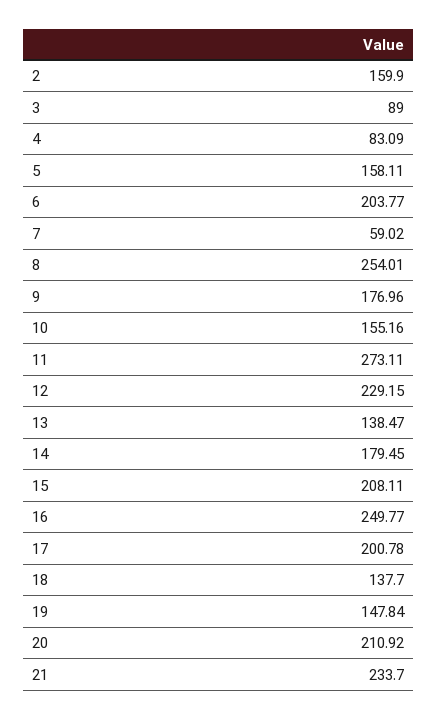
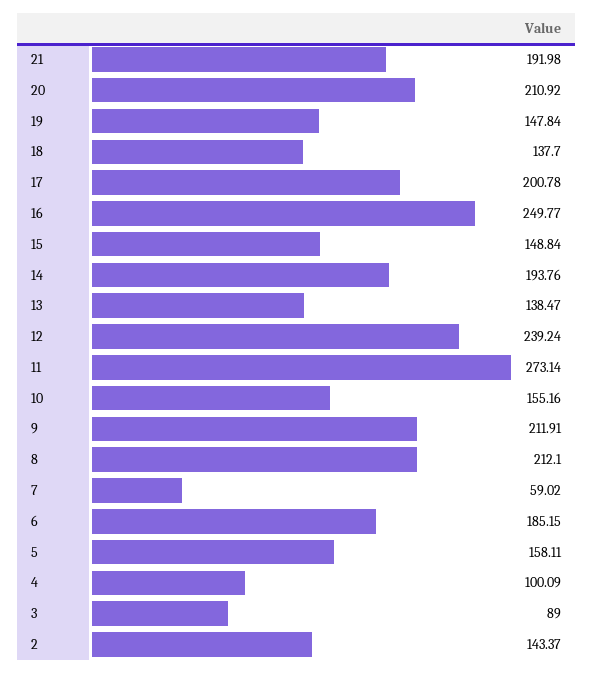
  {
-   "2": 159.9,
+   "2": 143.37,
    "3": 89,
-   "4": 83.09,
+   "4": 100.09,
    "5": 158.11,
-   "6": 203.77,
+   "6": 185.15,
    "7": 59.02,
-   "8": 254.01,
+   "8": 212.1,
-   "9": 176.96,
+   "9": 211.91,
    "10": 155.16,
-   "11": 273.11,
+   "11": 273.14,
-   "12": 229.15,
+   "12": 239.24,
    "13": 138.47,
-   "14": 179.45,
+   "14": 193.76,
-   "15": 208.11,
+   "15": 148.84,
    "16": 249.77,
    "17": 200.78,
    "18": 137.7,
    "19": 147.84,
    "20": 210.92,
-   "21": 233.7
+   "21": 191.98
  }

